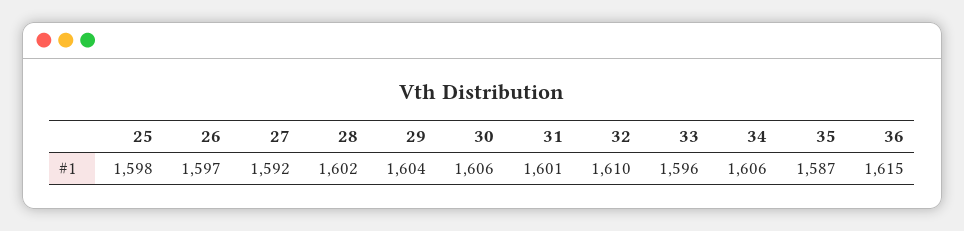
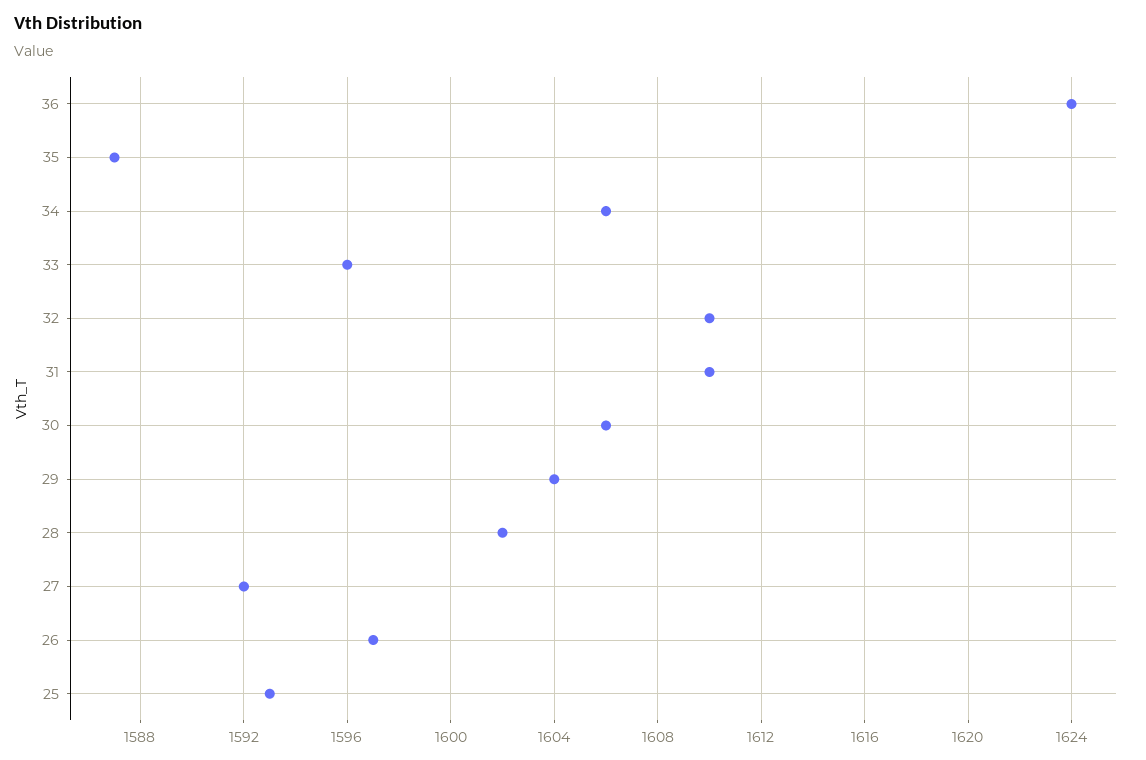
  {
-   "25": 1598,
+   "25": 1593,
    "26": 1597,
    "27": 1592,
    "28": 1602,
    "29": 1604,
    "30": 1606,
-   "31": 1601,
+   "31": 1610,
    "32": 1610,
    "33": 1596,
    "34": 1606,
    "35": 1587,
-   "36": 1615
+   "36": 1624
  }

